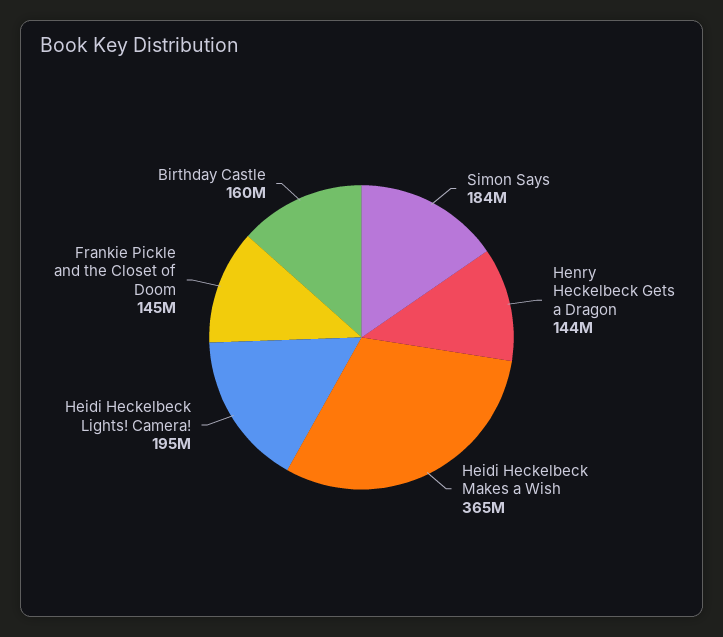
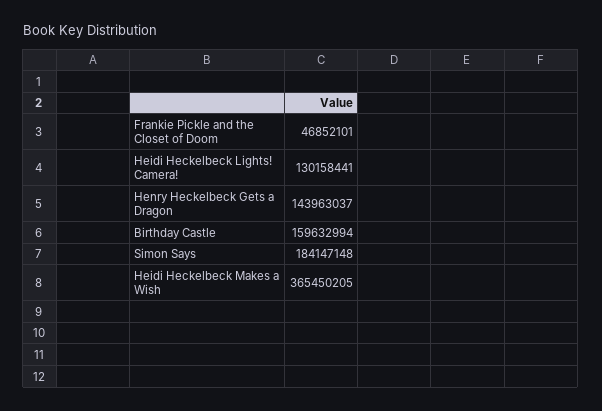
  {
    "Simon Says": 184147148,
    "Henry Heckelbeck Gets a Dragon": 143963037,
    "Heidi Heckelbeck Makes a Wish": 365450205,
-   "Heidi Heckelbeck Lights! Camera!": 195000000,
+   "Heidi Heckelbeck Lights! Camera!": 130158441,
-   "Frankie Pickle and the Closet of Doom": 145000000,
+   "Frankie Pickle and the Closet of Doom": 46852101,
    "Birthday Castle": 159632994
  }

